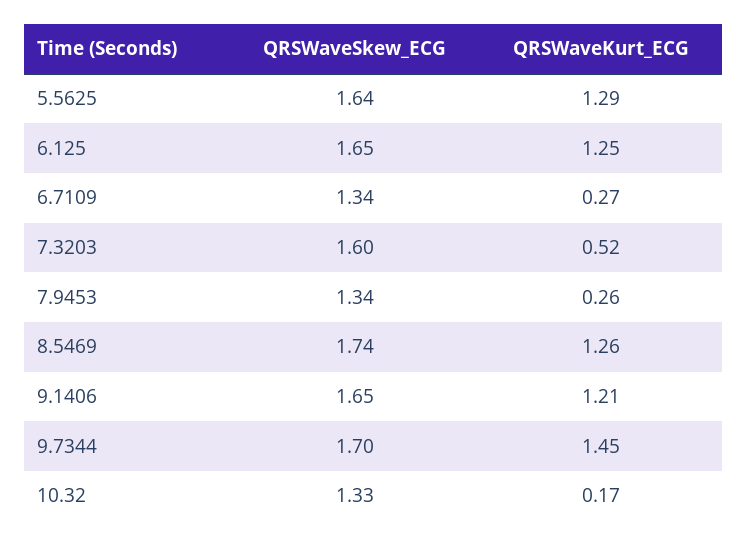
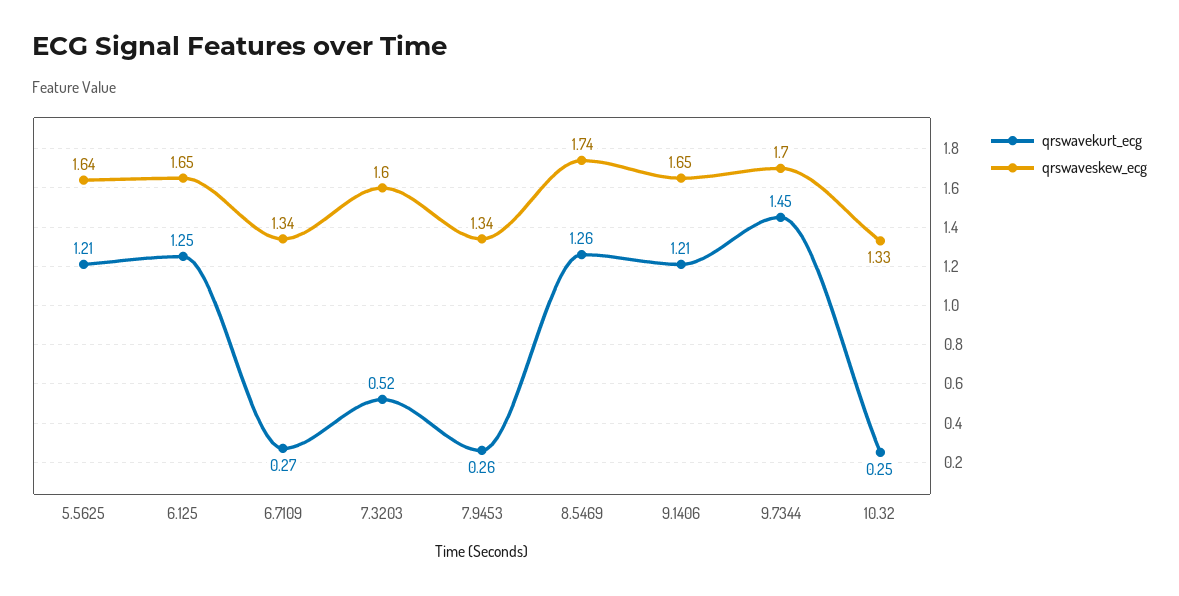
  {
    "QRSWaveSkew_ECG": {
      "5.5625": 1.64,
      "6.125": 1.65,
      "6.7109": 1.34,
      "7.3203": 1.6,
      "7.9453": 1.34,
      "8.5469": 1.74,
      "9.1406": 1.65,
      "9.7344": 1.7,
      "10.32": 1.33
    },
    "QRSWaveKurt_ECG": {
-     "5.5625": 1.29,
+     "5.5625": 1.21,
      "6.125": 1.25,
      "6.7109": 0.27,
      "7.3203": 0.52,
      "7.9453": 0.26,
      "8.5469": 1.26,
      "9.1406": 1.21,
      "9.7344": 1.45,
-     "10.32": 0.17
+     "10.32": 0.25
    }
  }

